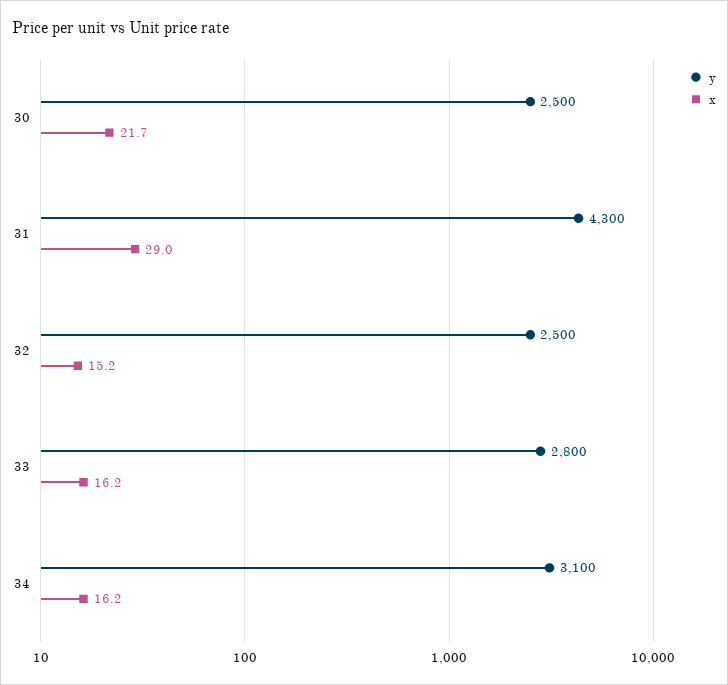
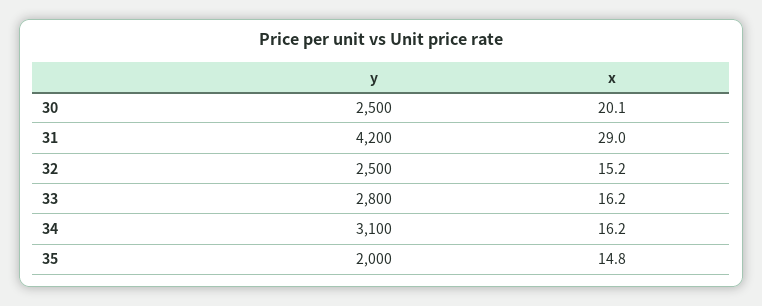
  {
    "y": {
      "30": 2500,
-     "31": 4300,
+     "31": 4200,
      "32": 2500,
      "33": 2800,
-     "34": 3100
+     "34": 3100,
+     "35": 2000
    },
    "x": {
-     "30": 21.7,
+     "30": 20.1,
      "31": 29,
      "32": 15.2,
      "33": 16.2,
-     "34": 16.2
+     "34": 16.2,
+     "35": 14.8
    }
  }

